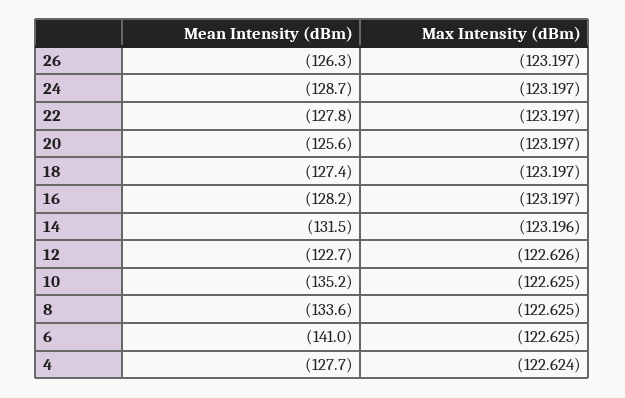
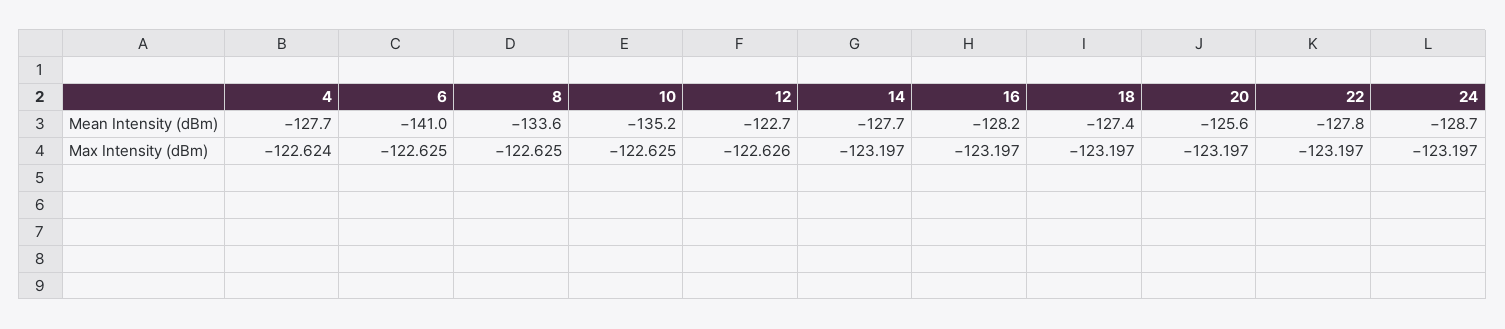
  {
    "Mean Intensity (dBm)": {
-     "26": -126.3,
      "24": -128.7,
      "22": -127.8,
      "20": -125.6,
      "18": -127.4,
      "16": -128.2,
-     "14": -131.5,
+     "14": -127.7,
      "12": -122.7,
      "10": -135.2,
      "8": -133.6,
      "6": -141,
      "4": -127.7
    },
    "Max Intensity (dBm)": {
-     "26": -123.197,
      "24": -123.197,
      "22": -123.197,
      "20": -123.197,
      "18": -123.197,
      "16": -123.197,
-     "14": -123.196,
+     "14": -123.197,
      "12": -122.626,
      "10": -122.625,
      "8": -122.625,
      "6": -122.625,
      "4": -122.624
    }
  }

